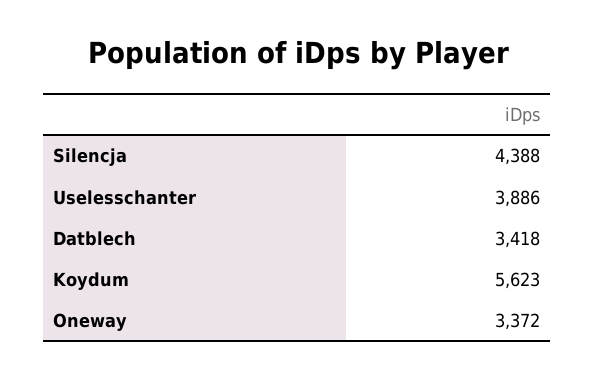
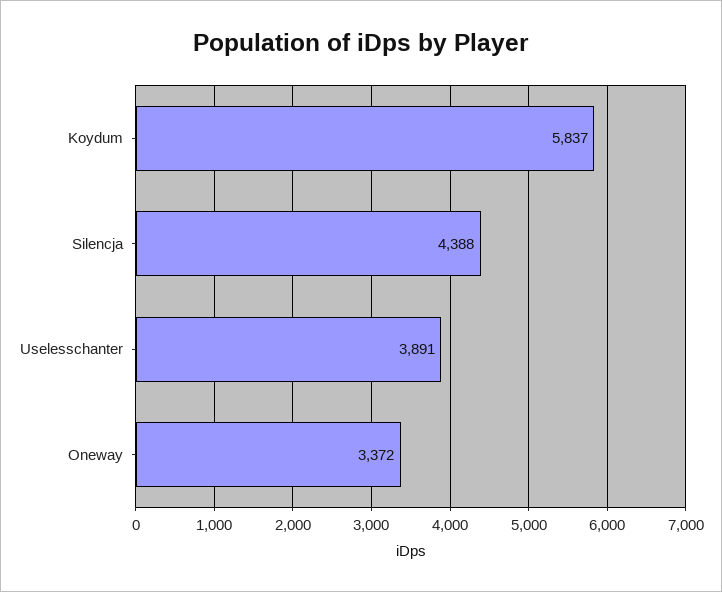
  {
    "Silencja": 4388,
-   "Uselesschanter": 3886,
+   "Uselesschanter": 3891,
-   "Datblech": 3418,
-   "Koydum": 5623,
+   "Koydum": 5837,
    "Oneway": 3372
  }

